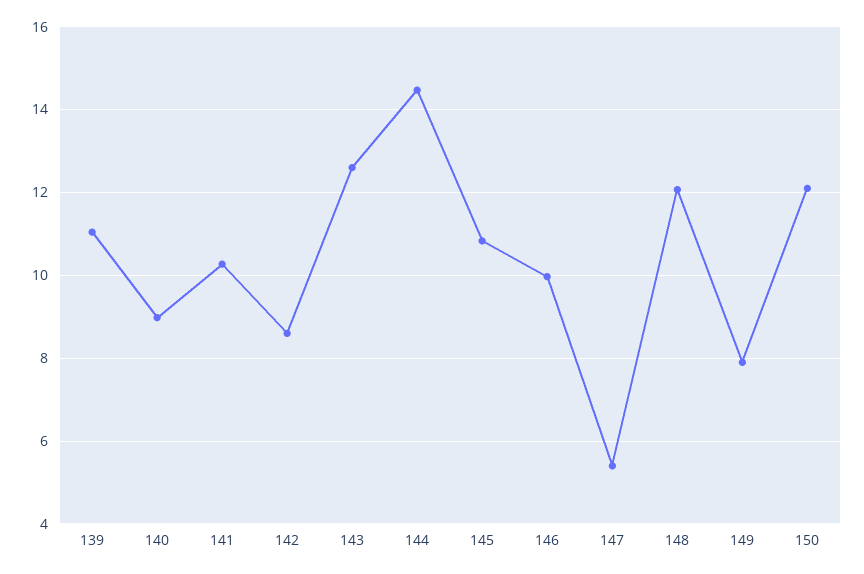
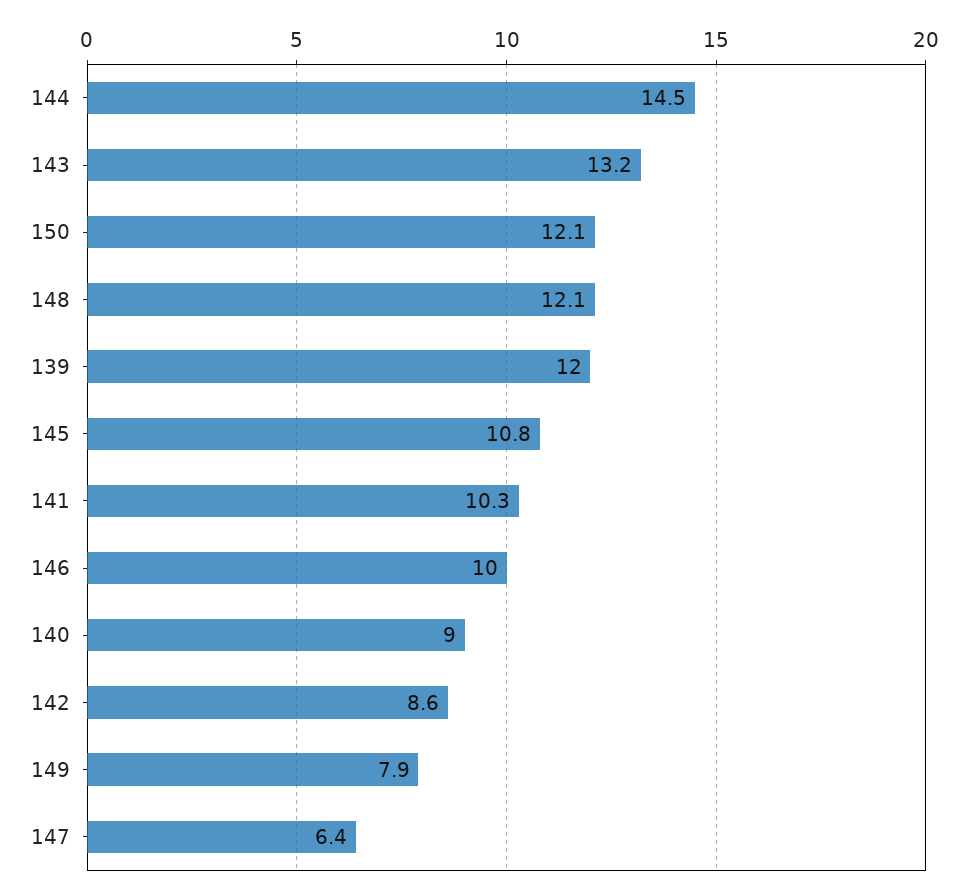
  {
-   "139": 11,
+   "139": 12,
    "140": 9,
    "141": 10.3,
    "142": 8.6,
-   "143": 12.6,
+   "143": 13.2,
    "144": 14.5,
    "145": 10.8,
    "146": 10,
-   "147": 5.4,
+   "147": 6.4,
    "148": 12.1,
    "149": 7.9,
    "150": 12.1
  }

